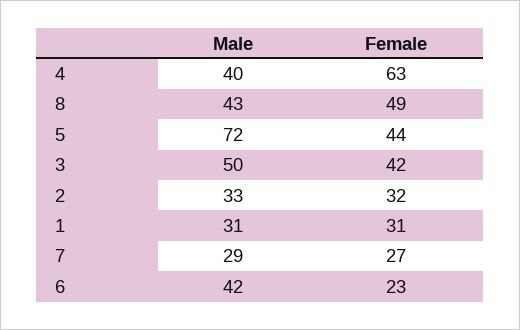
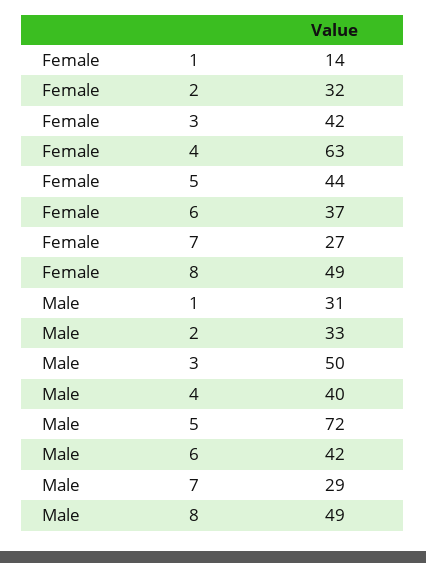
  {
    "Male": {
      "4": 40,
-     "8": 43,
+     "8": 49,
      "5": 72,
      "3": 50,
      "2": 33,
      "1": 31,
      "7": 29,
      "6": 42
    },
    "Female": {
      "4": 63,
      "8": 49,
      "5": 44,
      "3": 42,
      "2": 32,
-     "1": 31,
+     "1": 14,
      "7": 27,
-     "6": 23
+     "6": 37
    }
  }

